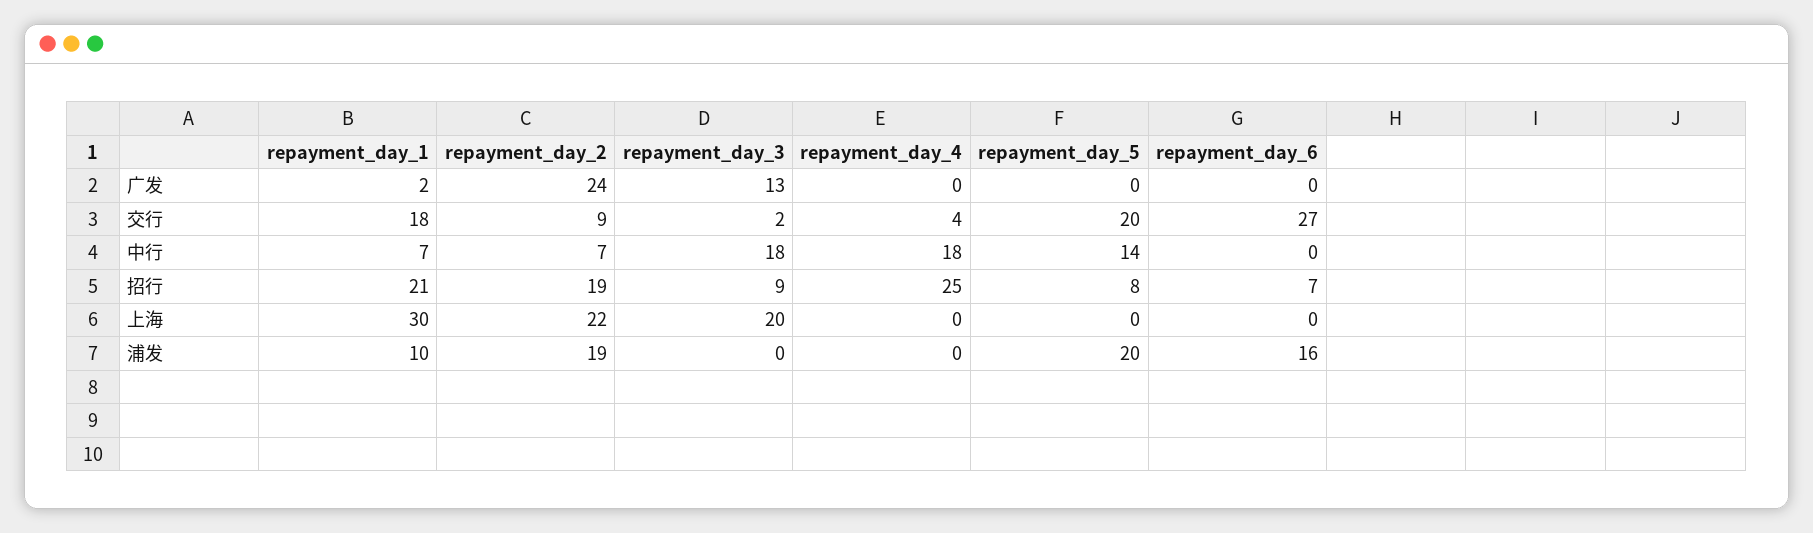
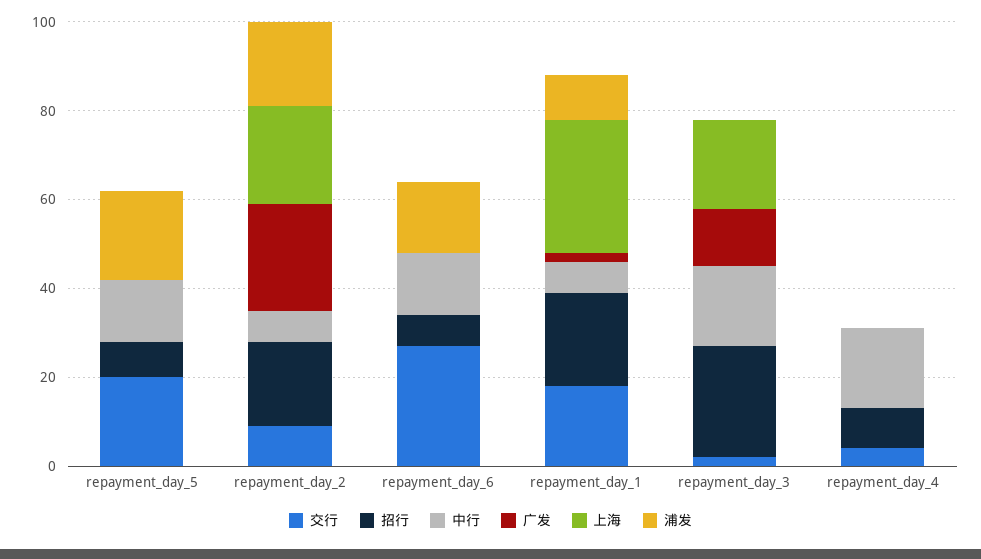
  {
    "广发": {
      "repayment_day_1": 2,
      "repayment_day_2": 24,
      "repayment_day_3": 13,
      "repayment_day_4": 0,
      "repayment_day_5": 0,
      "repayment_day_6": 0
    },
    "交行": {
      "repayment_day_1": 18,
      "repayment_day_2": 9,
      "repayment_day_3": 2,
      "repayment_day_4": 4,
      "repayment_day_5": 20,
      "repayment_day_6": 27
    },
    "中行": {
      "repayment_day_1": 7,
      "repayment_day_2": 7,
      "repayment_day_3": 18,
      "repayment_day_4": 18,
      "repayment_day_5": 14,
-     "repayment_day_6": 0
+     "repayment_day_6": 15
    },
    "招行": {
      "repayment_day_1": 21,
      "repayment_day_2": 19,
-     "repayment_day_3": 9,
+     "repayment_day_3": 25,
-     "repayment_day_4": 25,
+     "repayment_day_4": 10,
      "repayment_day_5": 8,
      "repayment_day_6": 7
    },
    "上海": {
      "repayment_day_1": 30,
      "repayment_day_2": 22,
      "repayment_day_3": 20,
      "repayment_day_4": 0,
      "repayment_day_5": 0,
      "repayment_day_6": 0
    },
    "浦发": {
      "repayment_day_1": 10,
      "repayment_day_2": 19,
      "repayment_day_3": 0,
      "repayment_day_4": 0,
      "repayment_day_5": 20,
      "repayment_day_6": 16
    }
  }

